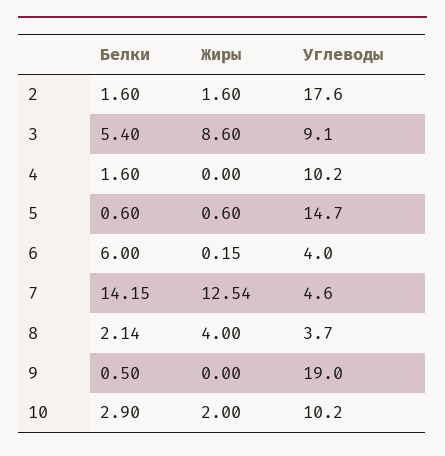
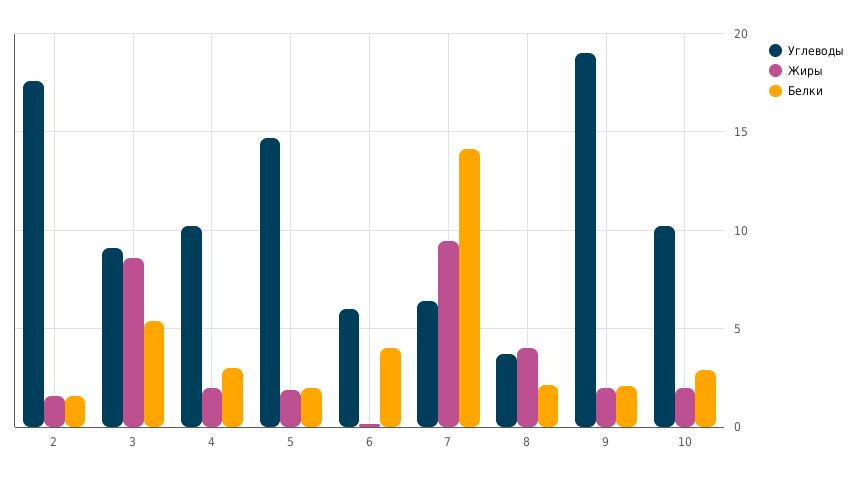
  {
    "Белки": {
      "2": 1.6,
      "3": 5.4,
-     "4": 1.6,
+     "4": 3,
-     "5": 0.6,
+     "5": 2,
-     "6": 6,
+     "6": 4,
      "7": 14.15,
      "8": 2.14,
-     "9": 0.5,
+     "9": 2,
      "10": 2.9
    },
    "Жиры": {
      "2": 1.6,
      "3": 8.6,
-     "4": 0,
+     "4": 2,
-     "5": 0.6,
+     "5": 2,
      "6": 0.15,
-     "7": 12.54,
+     "7": 9.5,
      "8": 4,
-     "9": 0,
+     "9": 2,
      "10": 2
    },
    "Углеводы": {
      "2": 17.6,
      "3": 9.1,
      "4": 10.2,
      "5": 14.7,
-     "6": 4,
+     "6": 6,
-     "7": 4.6,
+     "7": 6.5,
      "8": 3.7,
      "9": 19,
      "10": 10.2
    }
  }

